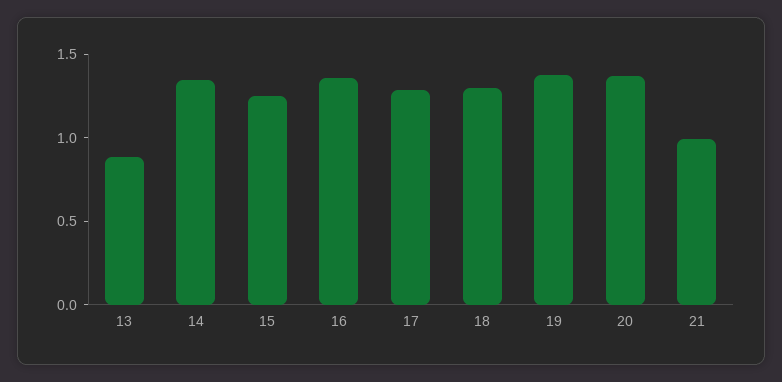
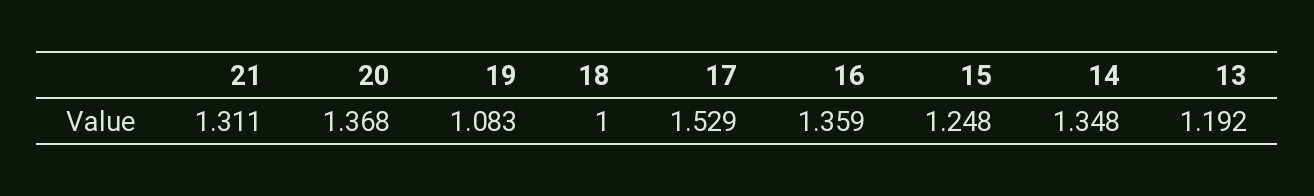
  {
-   "13": 0.9,
+   "13": 1.192,
    "14": 1.348,
    "15": 1.248,
    "16": 1.359,
-   "17": 1.3,
+   "17": 1.529,
-   "18": 1.3,
+   "18": 1,
-   "19": 1.4,
+   "19": 1.083,
    "20": 1.368,
-   "21": 1
+   "21": 1.311
  }

